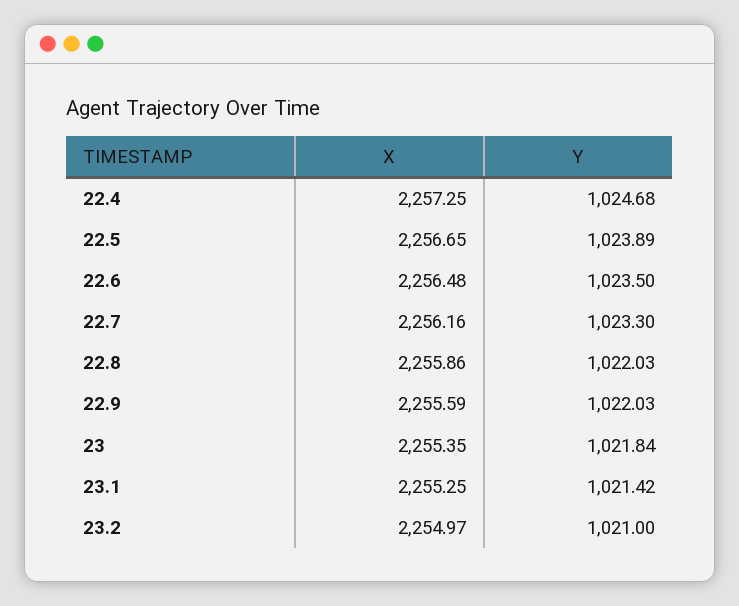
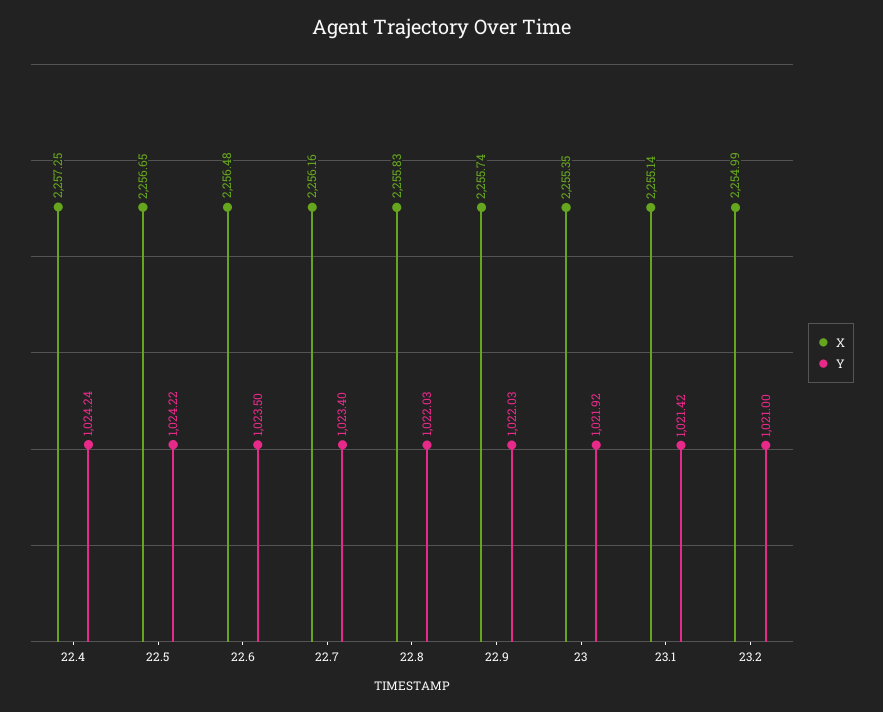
  {
    "X": {
      "22.4": 2257.25,
      "22.5": 2256.65,
      "22.6": 2256.48,
      "22.7": 2256.16,
-     "22.8": 2255.86,
+     "22.8": 2255.83,
-     "22.9": 2255.59,
+     "22.9": 2255.74,
      "23": 2255.35,
-     "23.1": 2255.25,
+     "23.1": 2255.14,
-     "23.2": 2254.97
+     "23.2": 2254.99
    },
    "Y": {
-     "22.4": 1024.68,
+     "22.4": 1024.24,
-     "22.5": 1023.89,
+     "22.5": 1024.22,
      "22.6": 1023.5,
-     "22.7": 1023.3,
+     "22.7": 1023.4,
      "22.8": 1022.03,
      "22.9": 1022.03,
-     "23": 1021.84,
+     "23": 1021.92,
      "23.1": 1021.42,
      "23.2": 1021
    }
  }

